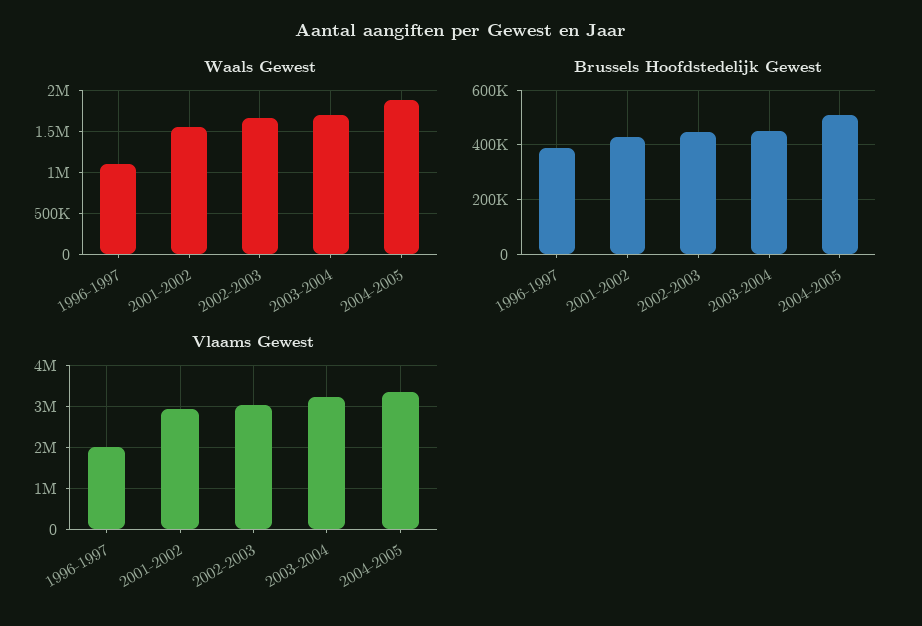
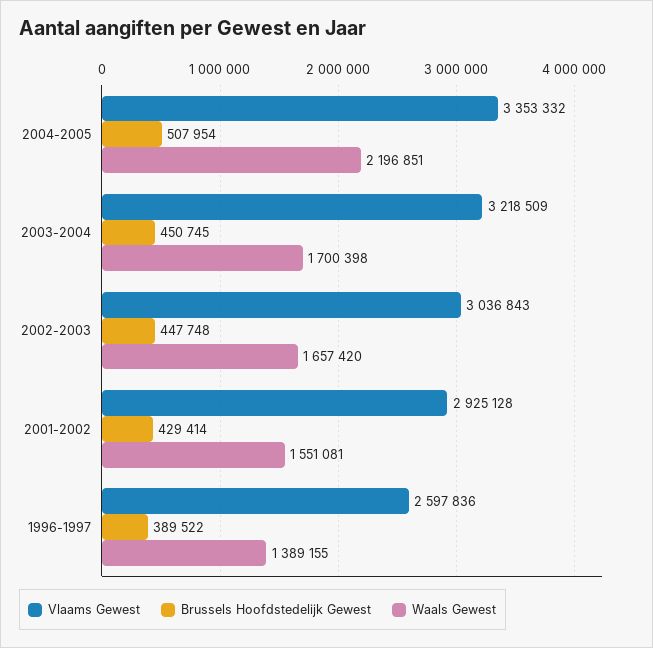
  {
    "Waals Gewest": {
-     "1996-1997": 1100000,
+     "1996-1997": 1389155,
      "2001-2002": 1551081,
      "2002-2003": 1657420,
      "2003-2004": 1700398,
-     "2004-2005": 1900000
+     "2004-2005": 2196851
    },
    "Brussels Hoofdstedelijk Gewest": {
      "1996-1997": 389522,
      "2001-2002": 429414,
      "2002-2003": 447748,
      "2003-2004": 450745,
      "2004-2005": 507954
    },
    "Vlaams Gewest": {
-     "1996-1997": 2000000,
+     "1996-1997": 2597836,
      "2001-2002": 2925128,
      "2002-2003": 3036843,
      "2003-2004": 3218509,
      "2004-2005": 3353332
    }
  }

